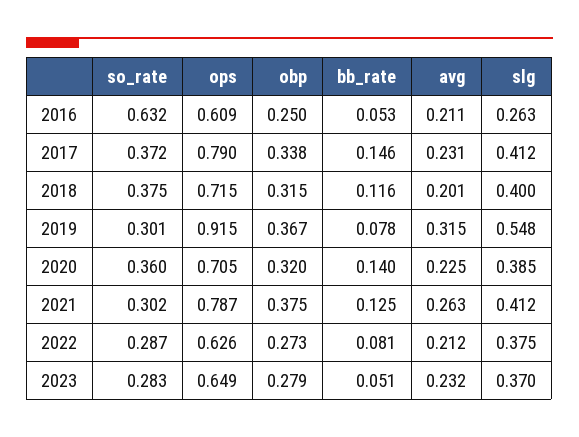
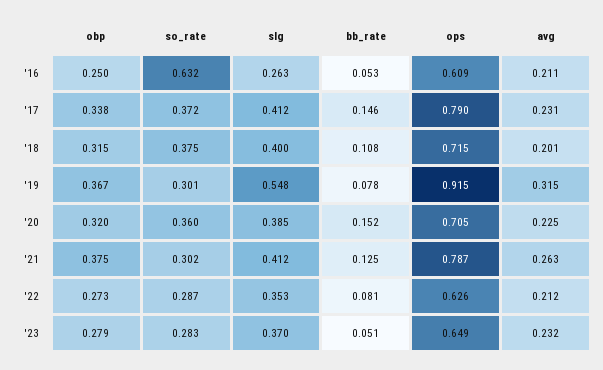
  {
    "so_rate": {
      "2016": 0.632,
      "2017": 0.372,
      "2018": 0.375,
      "2019": 0.301,
      "2020": 0.36,
      "2021": 0.302,
      "2022": 0.287,
      "2023": 0.283
    },
    "ops": {
      "2016": 0.609,
      "2017": 0.79,
      "2018": 0.715,
      "2019": 0.915,
      "2020": 0.705,
      "2021": 0.787,
      "2022": 0.626,
      "2023": 0.649
    },
    "obp": {
      "2016": 0.25,
      "2017": 0.338,
      "2018": 0.315,
      "2019": 0.367,
      "2020": 0.32,
      "2021": 0.375,
      "2022": 0.273,
      "2023": 0.279
    },
    "bb_rate": {
      "2016": 0.053,
      "2017": 0.146,
-     "2018": 0.116,
+     "2018": 0.108,
      "2019": 0.078,
-     "2020": 0.14,
+     "2020": 0.152,
      "2021": 0.125,
      "2022": 0.081,
      "2023": 0.051
    },
    "avg": {
      "2016": 0.211,
      "2017": 0.231,
      "2018": 0.201,
      "2019": 0.315,
      "2020": 0.225,
      "2021": 0.263,
      "2022": 0.212,
      "2023": 0.232
    },
    "slg": {
      "2016": 0.263,
      "2017": 0.412,
      "2018": 0.4,
      "2019": 0.548,
      "2020": 0.385,
      "2021": 0.412,
-     "2022": 0.375,
+     "2022": 0.353,
      "2023": 0.37
    }
  }

